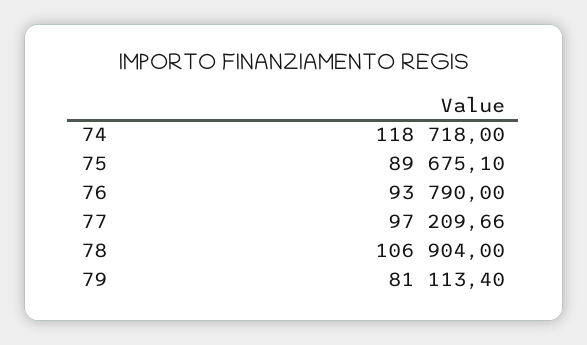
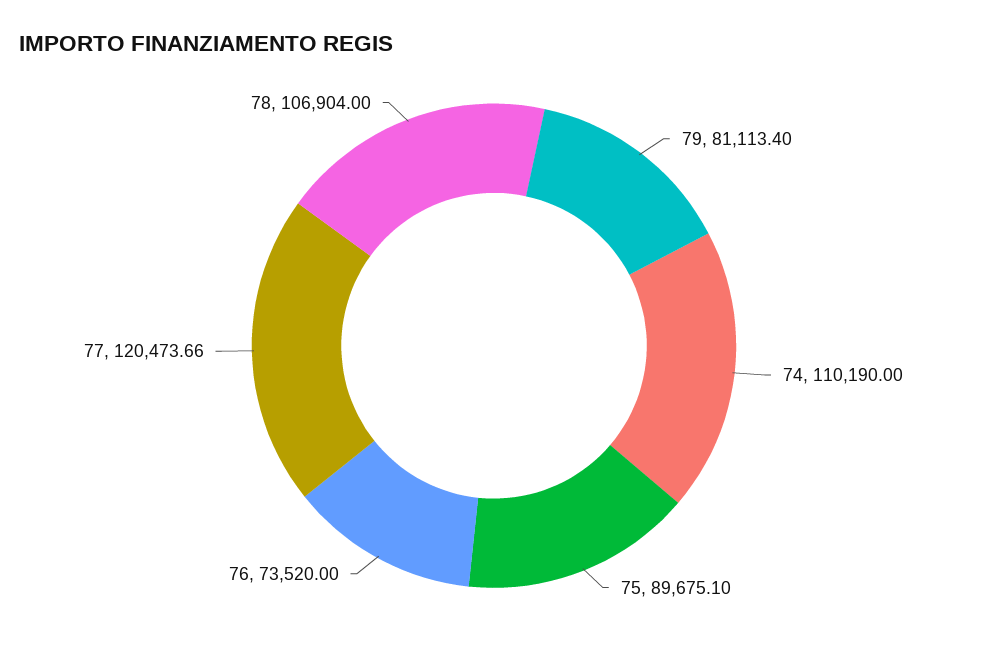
  {
-   "74": 118718,
+   "74": 110190,
    "75": 89675.1,
-   "76": 93790,
+   "76": 73520,
-   "77": 97209.66,
+   "77": 120473.66,
    "78": 106904,
    "79": 81113.4
  }

